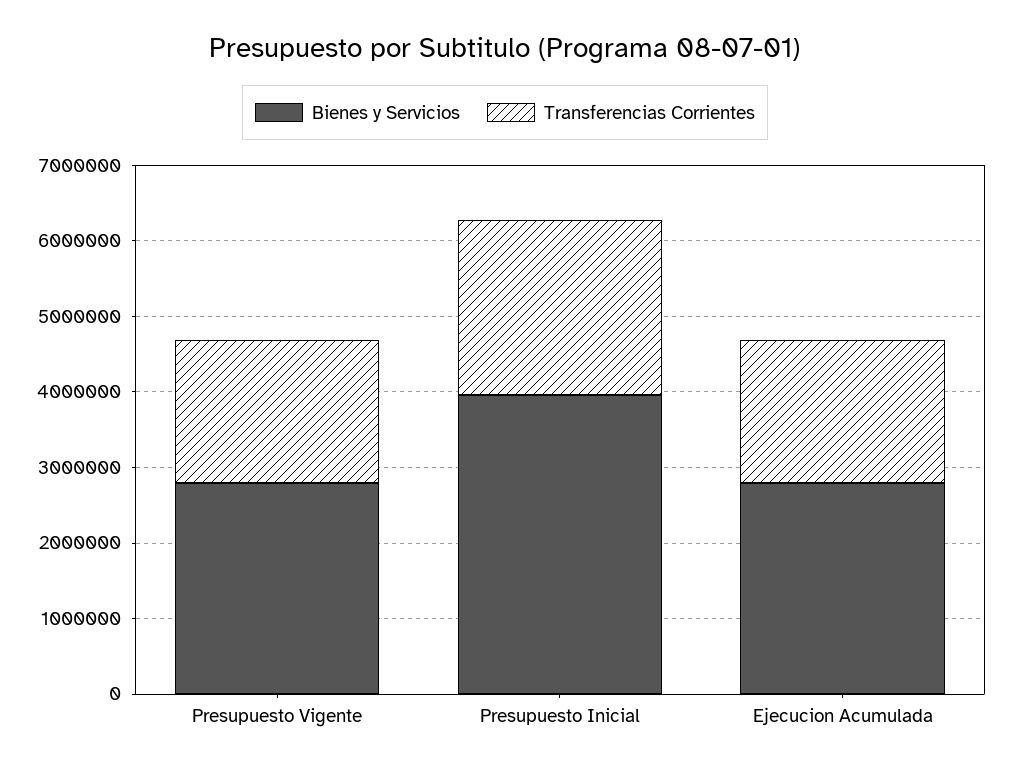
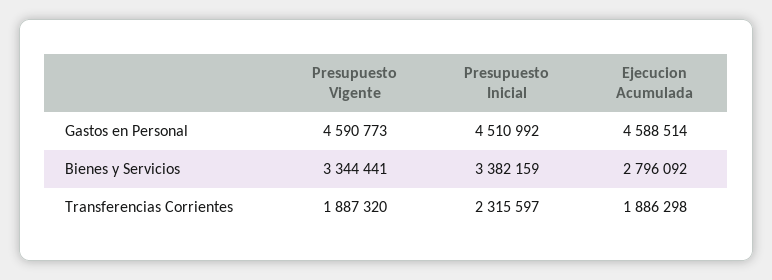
  {
    "Bienes y Servicios": {
-     "Presupuesto Vigente": 2800000,
+     "Presupuesto Vigente": 3344441,
-     "Presupuesto Inicial": 4000000,
+     "Presupuesto Inicial": 3382159,
      "Ejecucion Acumulada": 2796092
    },
    "Transferencias Corrientes": {
      "Presupuesto Vigente": 1887320,
      "Presupuesto Inicial": 2315597,
      "Ejecucion Acumulada": 1886298
-   }
+   },
+   "Gastos en Personal": {
+     "Presupuesto Vigente": 4590773,
+     "Presupuesto Inicial": 4510992,
+     "Ejecucion Acumulada": 4588514
+   }
  }

